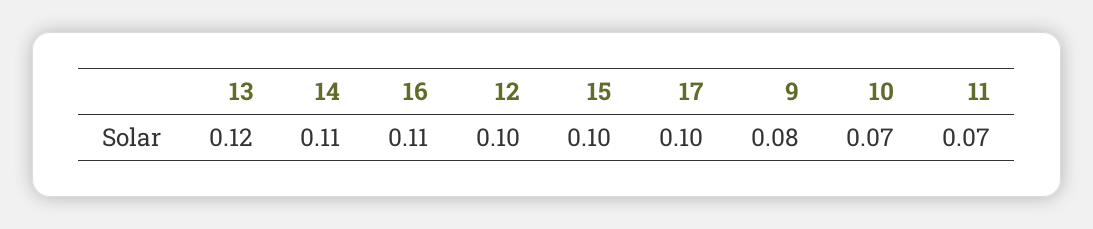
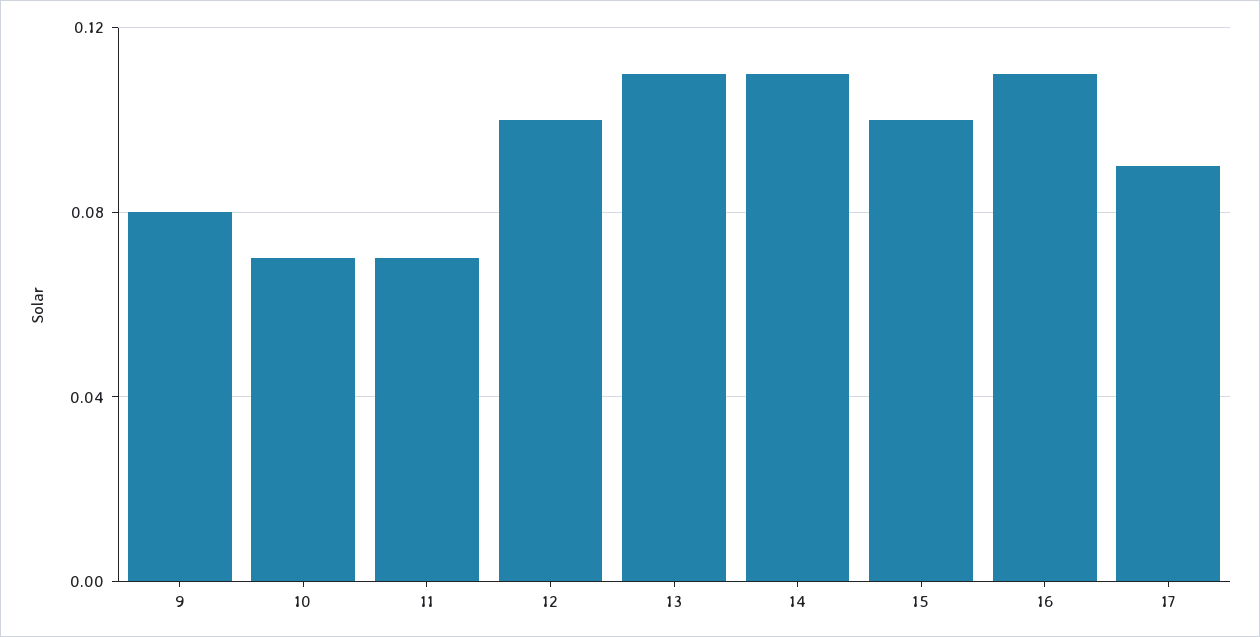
  {
-   "13": 0.12,
+   "13": 0.11,
    "14": 0.11,
    "16": 0.11,
    "12": 0.1,
    "15": 0.1,
-   "17": 0.1,
+   "17": 0.09,
    "9": 0.08,
    "10": 0.07,
    "11": 0.07
  }

